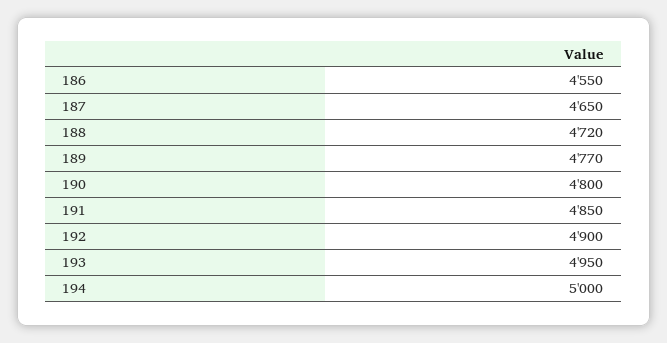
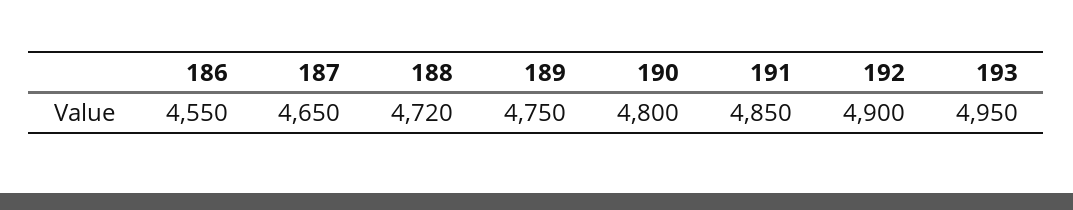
  {
    "186": 4550,
    "187": 4650,
    "188": 4720,
-   "189": 4770,
+   "189": 4750,
    "190": 4800,
    "191": 4850,
    "192": 4900,
-   "193": 4950,
+   "193": 4950
-   "194": 5000
  }

